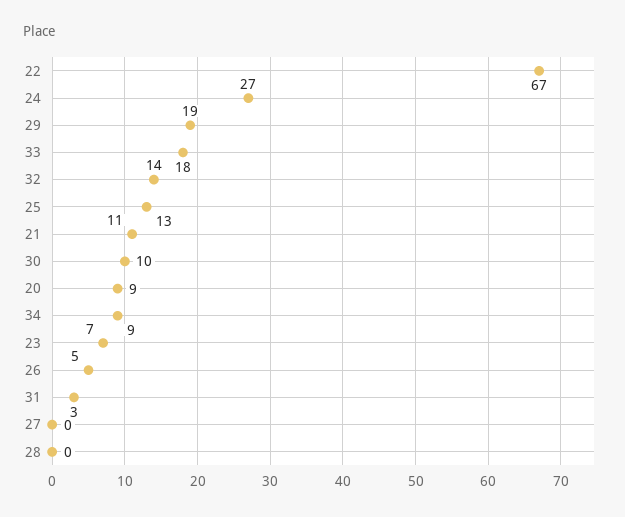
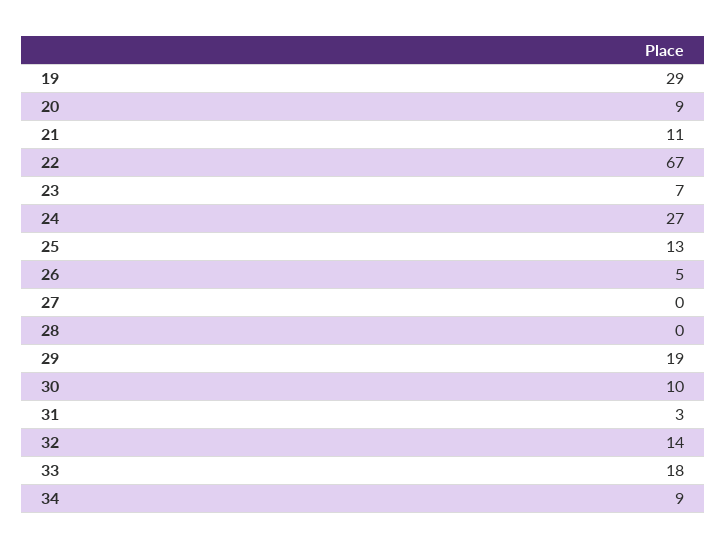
  {
    "22": 67,
    "24": 27,
    "29": 19,
    "33": 18,
    "32": 14,
    "25": 13,
    "21": 11,
    "30": 10,
    "20": 9,
    "34": 9,
    "23": 7,
    "26": 5,
    "31": 3,
    "27": 0,
-   "28": 0
+   "28": 0,
+   "19": 29
  }

